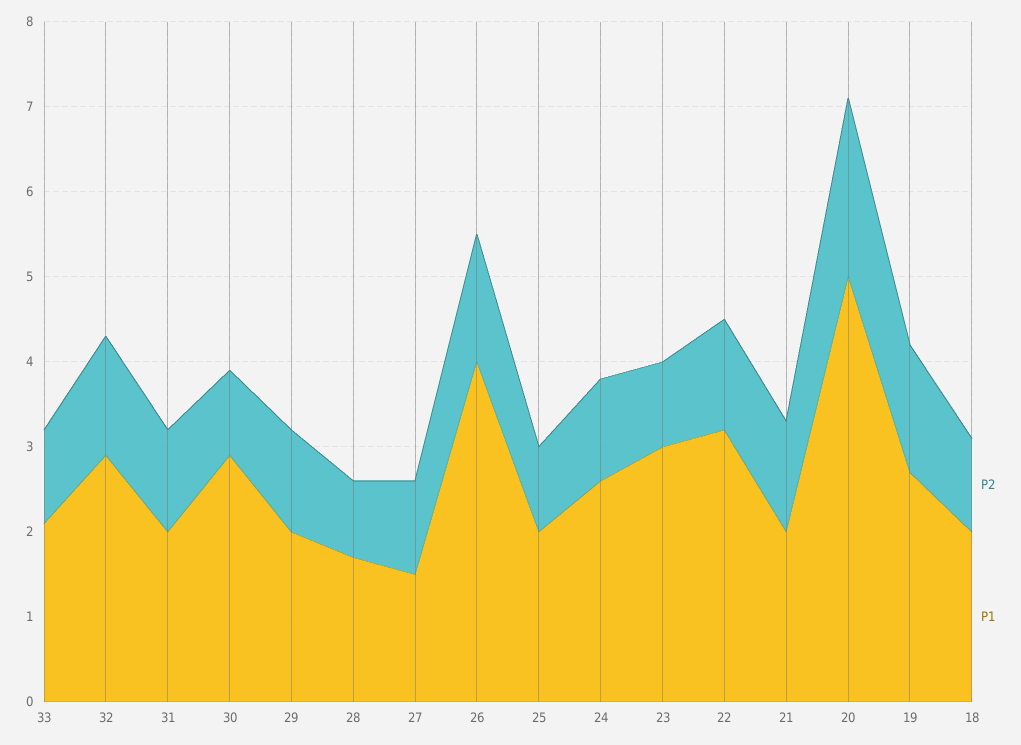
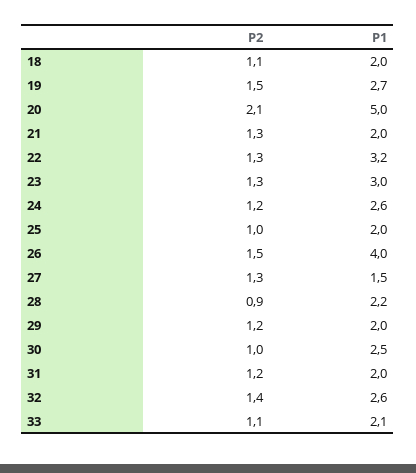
  {
    "P2": {
      "33": 1.1,
      "32": 1.4,
      "31": 1.2,
      "30": 1,
      "29": 1.2,
      "28": 0.9,
-     "27": 1.1,
+     "27": 1.3,
      "26": 1.5,
      "25": 1,
      "24": 1.2,
-     "23": 1,
+     "23": 1.3,
      "22": 1.3,
      "21": 1.3,
      "20": 2.1,
      "19": 1.5,
      "18": 1.1
    },
    "P1": {
      "33": 2.1,
-     "32": 2.9,
+     "32": 2.6,
      "31": 2,
-     "30": 2.9,
+     "30": 2.5,
      "29": 2,
-     "28": 1.7,
+     "28": 2.2,
      "27": 1.5,
      "26": 4,
      "25": 2,
      "24": 2.6,
      "23": 3,
      "22": 3.2,
      "21": 2,
      "20": 5,
      "19": 2.7,
      "18": 2
    }
  }

